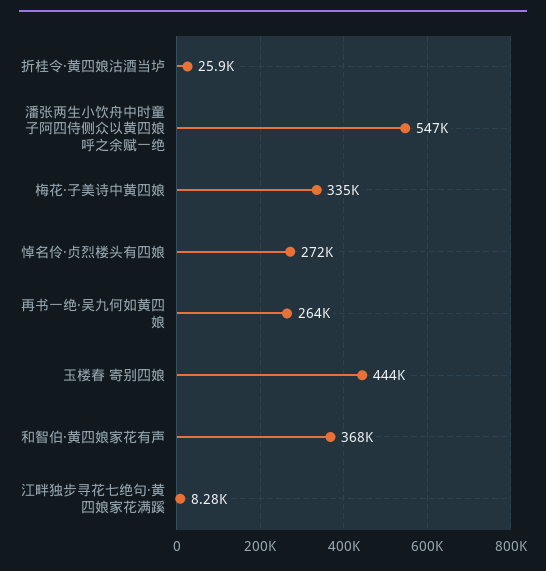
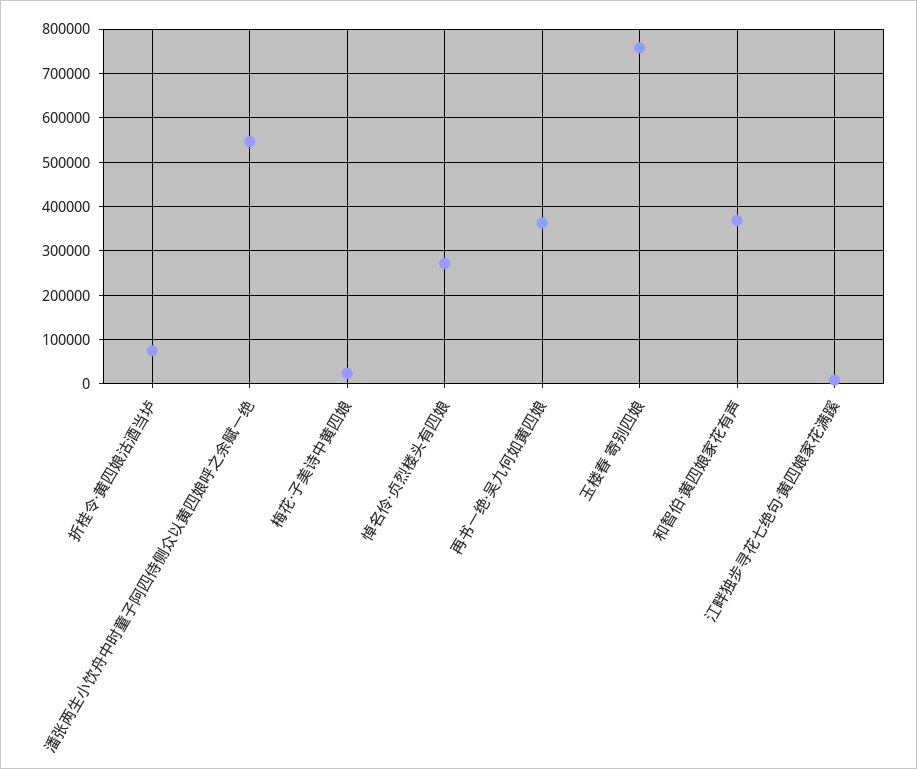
  {
-   "折桂令·黄四娘沽酒当垆": 25900,
+   "折桂令·黄四娘沽酒当垆": 80000,
    "潘张两生小饮舟中时童子阿四侍侧众以黄四娘呼之余赋一绝": 547000,
-   "梅花·子美诗中黄四娘": 335000,
+   "梅花·子美诗中黄四娘": 20000,
    "悼名伶·贞烈楼头有四娘": 272000,
-   "再书一绝·吴九何如黄四娘": 264000,
+   "再书一绝·吴九何如黄四娘": 360000,
-   "玉楼春 寄别四娘": 444000,
+   "玉楼春 寄别四娘": 760000,
    "和智伯·黄四娘家花有声": 368000,
    "江畔独步寻花七绝句·黄四娘家花满蹊": 8280
  }

